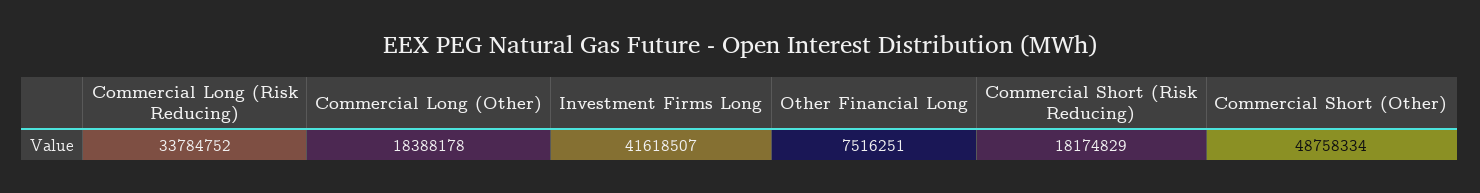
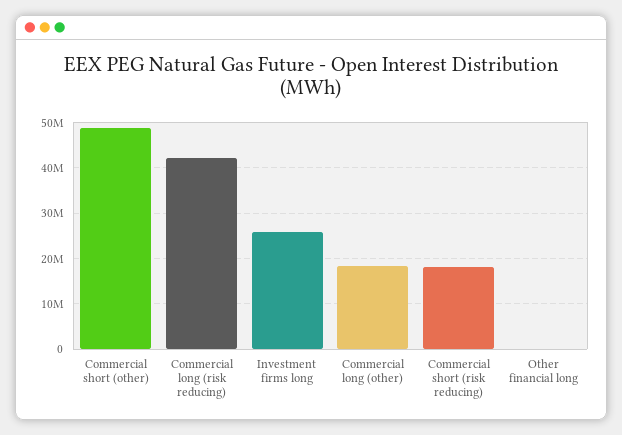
  {
-   "Commercial Long (Risk Reducing)": 33784752,
+   "Commercial Long (Risk Reducing)": 42000000,
    "Commercial Long (Other)": 18388178,
-   "Investment Firms Long": 41618507,
+   "Investment Firms Long": 26000000,
-   "Other Financial Long": 7516251,
+   "Other Financial Long": 0,
    "Commercial Short (Risk Reducing)": 18174829,
    "Commercial Short (Other)": 48758334
  }

